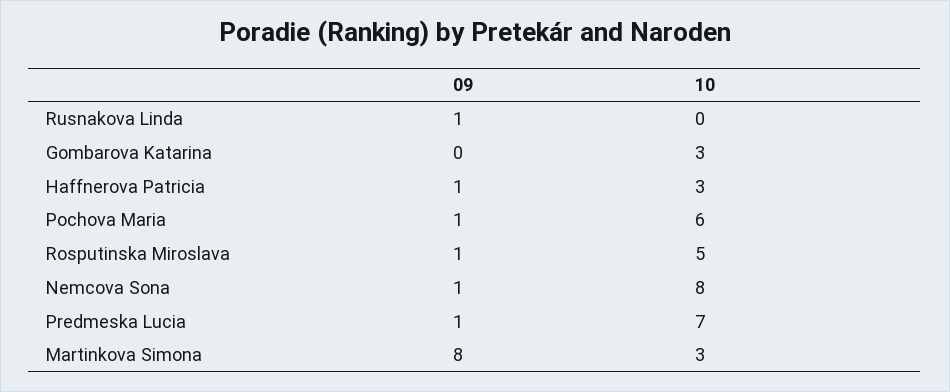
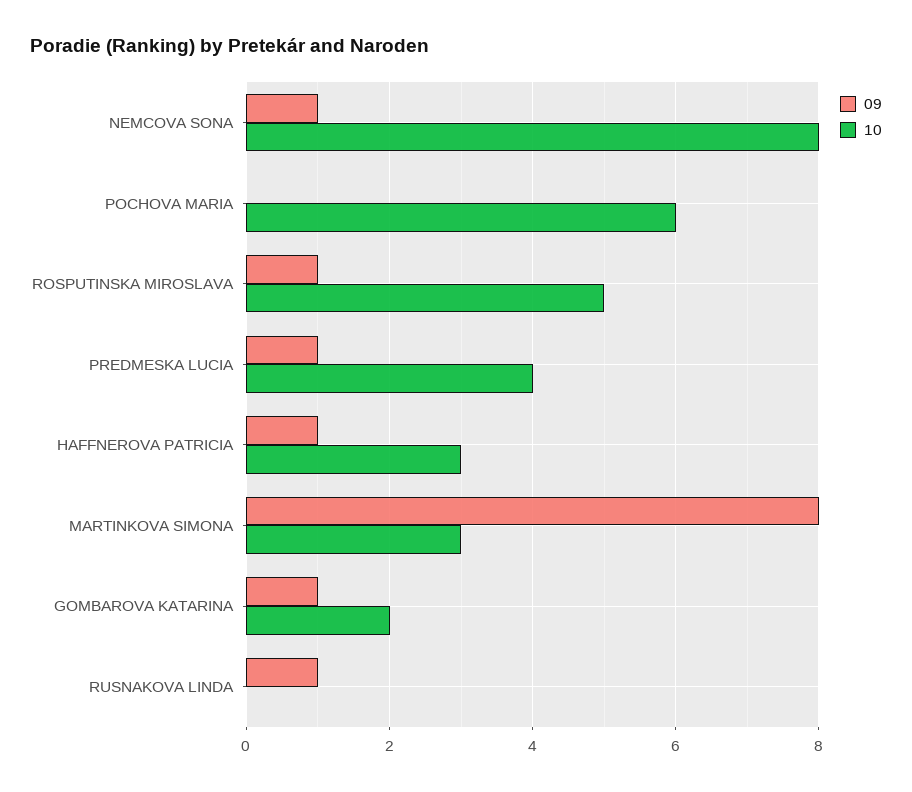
  {
    "09": {
      "Rusnakova Linda": 1,
-     "Gombarova Katarina": 0,
+     "Gombarova Katarina": 1,
      "Haffnerova Patricia": 1,
-     "Pochova Maria": 1,
+     "Pochova Maria": 0,
      "Rosputinska Miroslava": 1,
      "Nemcova Sona": 1,
      "Predmeska Lucia": 1,
      "Martinkova Simona": 8
    },
    "10": {
      "Rusnakova Linda": 0,
-     "Gombarova Katarina": 3,
+     "Gombarova Katarina": 2,
      "Haffnerova Patricia": 3,
      "Pochova Maria": 6,
      "Rosputinska Miroslava": 5,
      "Nemcova Sona": 8,
-     "Predmeska Lucia": 7,
+     "Predmeska Lucia": 4,
      "Martinkova Simona": 3
    }
  }

